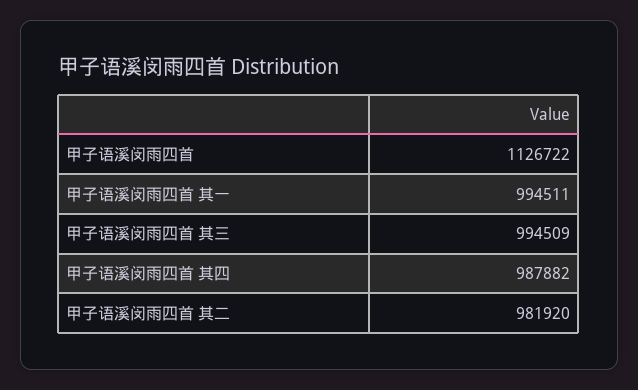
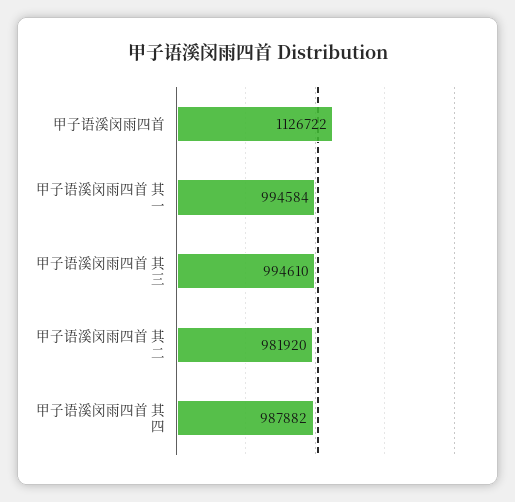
  {
    "甲子语溪闵雨四首": 1126722,
-   "甲子语溪闵雨四首 其一": 994511,
+   "甲子语溪闵雨四首 其一": 994584,
-   "甲子语溪闵雨四首 其三": 994509,
+   "甲子语溪闵雨四首 其三": 994610,
    "甲子语溪闵雨四首 其四": 987882,
    "甲子语溪闵雨四首 其二": 981920
  }

